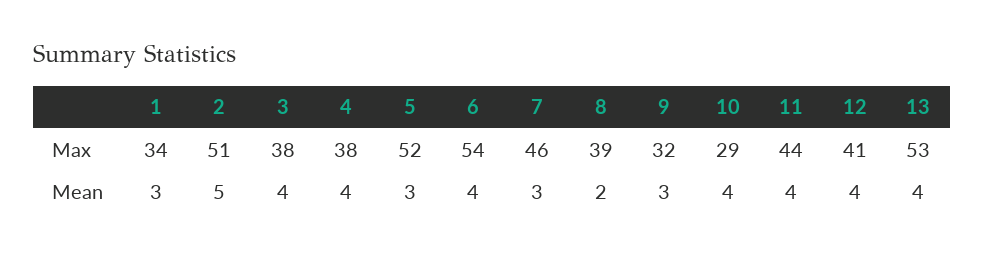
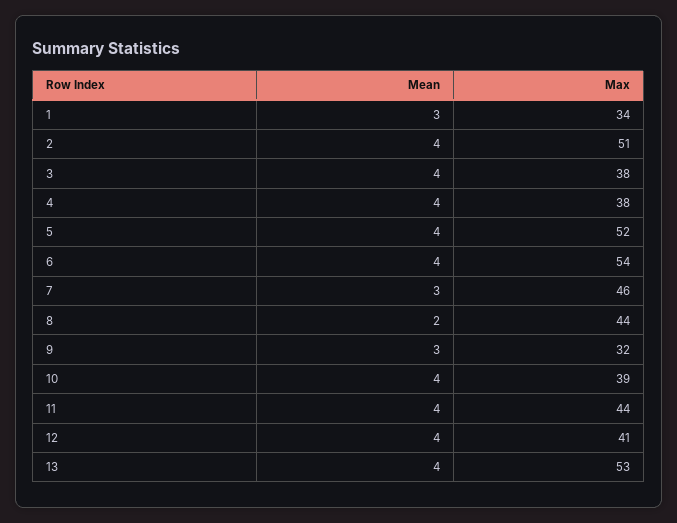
  {
    "1": {
      "Max": 34,
      "Mean": 3
    },
    "2": {
      "Max": 51,
-     "Mean": 5
+     "Mean": 4
    },
    "3": {
      "Max": 38,
      "Mean": 4
    },
    "4": {
      "Max": 38,
      "Mean": 4
    },
    "5": {
      "Max": 52,
-     "Mean": 3
+     "Mean": 4
    },
    "6": {
      "Max": 54,
      "Mean": 4
    },
    "7": {
      "Max": 46,
      "Mean": 3
    },
    "8": {
-     "Max": 39,
+     "Max": 44,
      "Mean": 2
    },
    "9": {
      "Max": 32,
      "Mean": 3
    },
    "10": {
-     "Max": 29,
+     "Max": 39,
      "Mean": 4
    },
    "11": {
      "Max": 44,
      "Mean": 4
    },
    "12": {
      "Max": 41,
      "Mean": 4
    },
    "13": {
      "Max": 53,
      "Mean": 4
    }
  }

